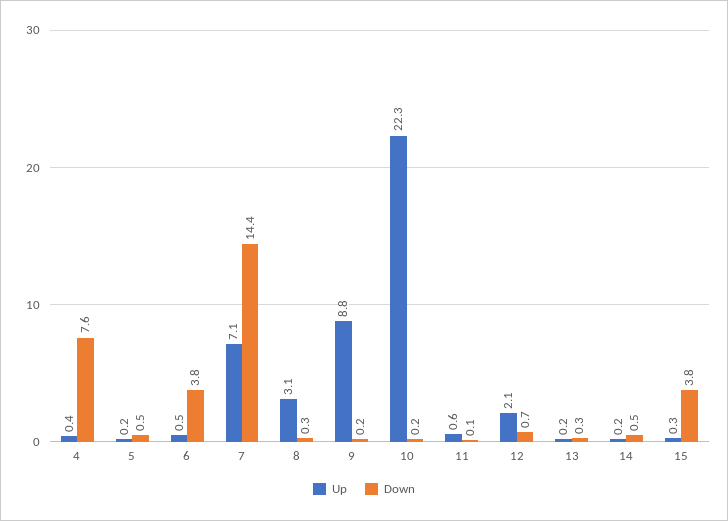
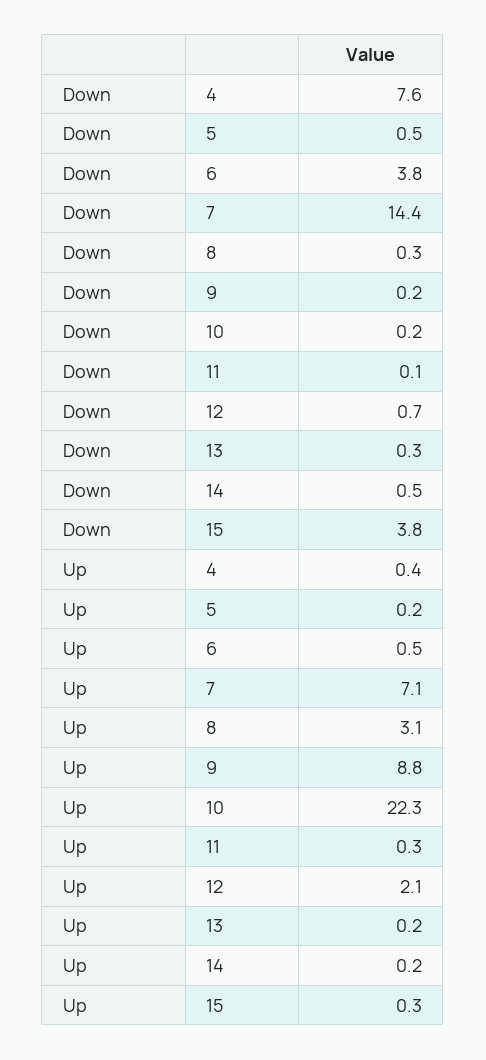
  {
    "Up": {
      "4": 0.4,
      "5": 0.2,
      "6": 0.5,
      "7": 7.1,
      "8": 3.1,
      "9": 8.8,
      "10": 22.3,
-     "11": 0.6,
+     "11": 0.3,
      "12": 2.1,
      "13": 0.2,
      "14": 0.2,
      "15": 0.3
    },
    "Down": {
      "4": 7.6,
      "5": 0.5,
      "6": 3.8,
      "7": 14.4,
      "8": 0.3,
      "9": 0.2,
      "10": 0.2,
      "11": 0.1,
      "12": 0.7,
      "13": 0.3,
      "14": 0.5,
      "15": 3.8
    }
  }

